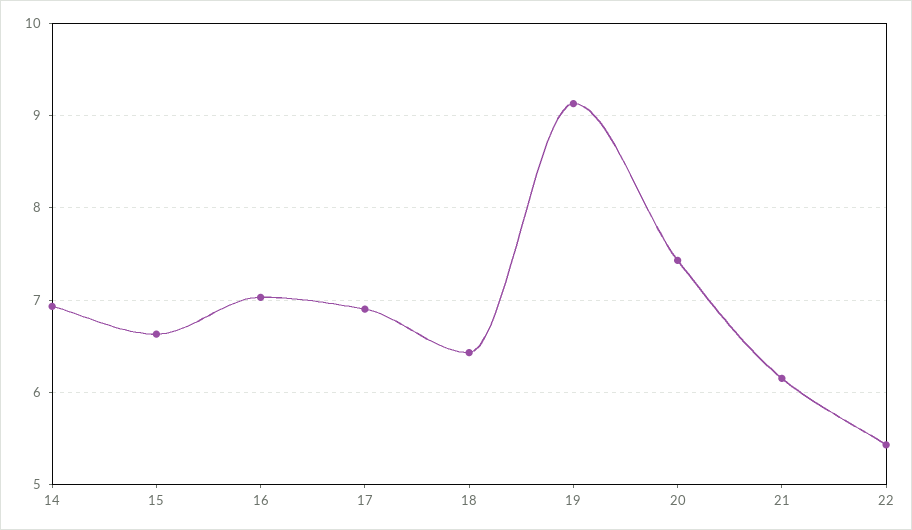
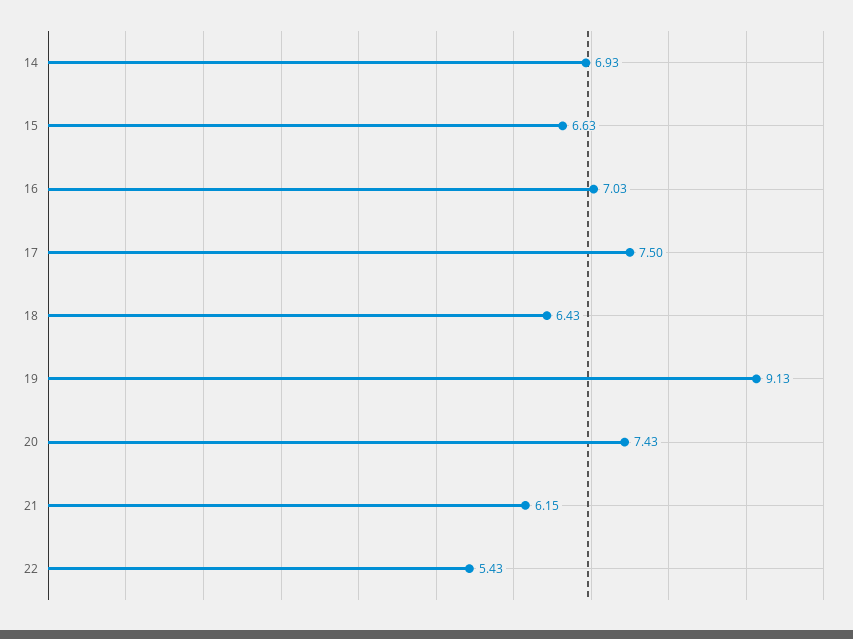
  {
    "14": 6.93,
    "15": 6.63,
    "16": 7.03,
-   "17": 6.9,
+   "17": 7.5,
    "18": 6.43,
    "19": 9.13,
    "20": 7.43,
    "21": 6.15,
    "22": 5.43
  }

